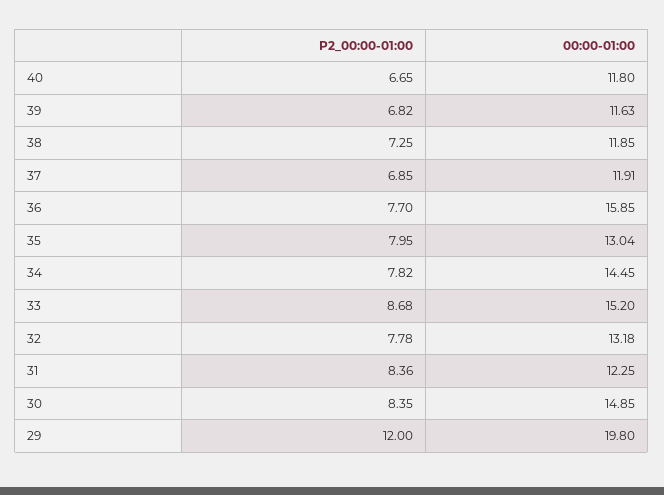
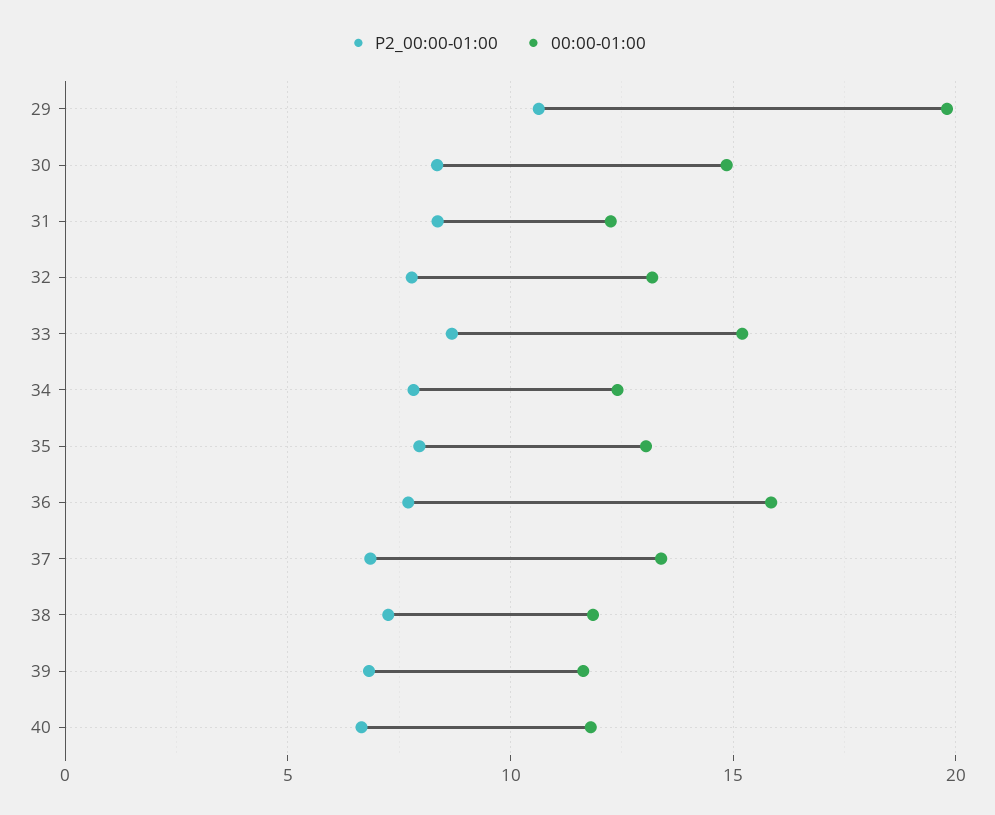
  {
    "P2_00:00-01:00": {
      "40": 6.65,
      "39": 6.82,
      "38": 7.25,
      "37": 6.85,
      "36": 7.7,
      "35": 7.95,
      "34": 7.82,
      "33": 8.68,
      "32": 7.78,
      "31": 8.36,
      "30": 8.35,
-     "29": 12
+     "29": 10.5
    },
    "00:00-01:00": {
      "40": 11.8,
      "39": 11.63,
      "38": 11.85,
-     "37": 11.91,
+     "37": 13.5,
      "36": 15.85,
      "35": 13.04,
-     "34": 14.45,
+     "34": 12.5,
      "33": 15.2,
      "32": 13.18,
      "31": 12.25,
      "30": 14.85,
      "29": 19.8
    }
  }

